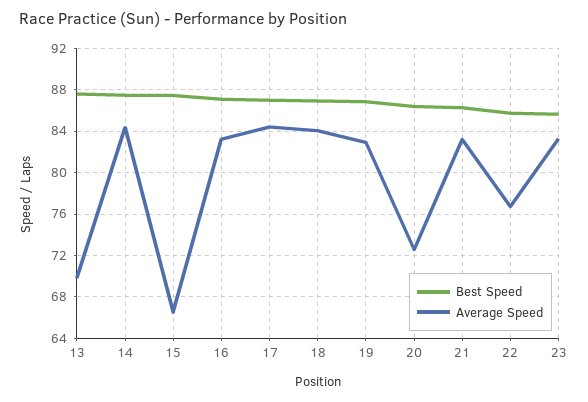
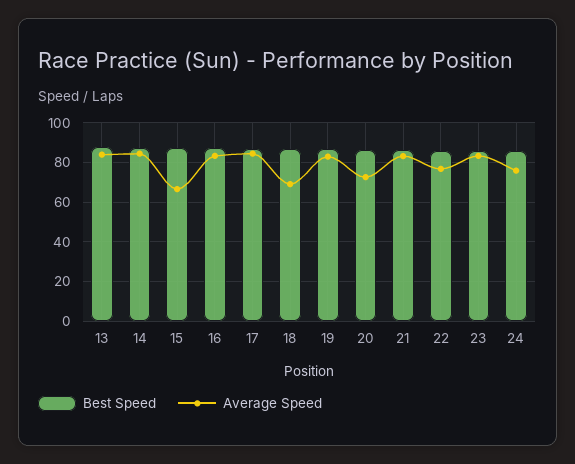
  {
    "Best Speed": {
      "13": 88,
      "14": 87,
      "15": 87,
      "16": 87,
      "17": 87,
      "18": 87,
      "19": 87,
      "20": 86,
      "21": 86,
      "22": 86,
-     "23": 86
+     "23": 86,
+     "24": 85
    },
    "Average Speed": {
-     "13": 70,
+     "13": 85,
      "14": 84,
      "15": 67,
      "16": 83,
      "17": 84,
-     "18": 84,
+     "18": 70,
      "19": 83,
      "20": 73,
      "21": 83,
      "22": 77,
-     "23": 83
+     "23": 83,
+     "24": 75
    }
  }

